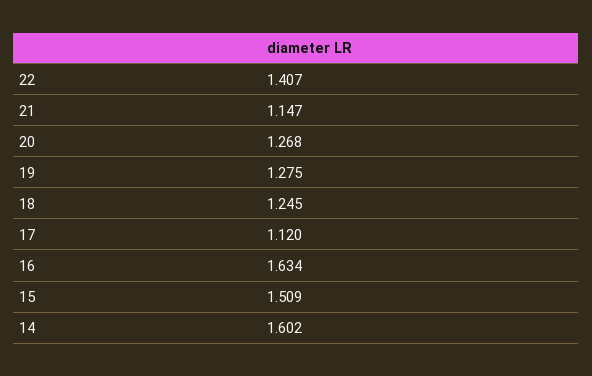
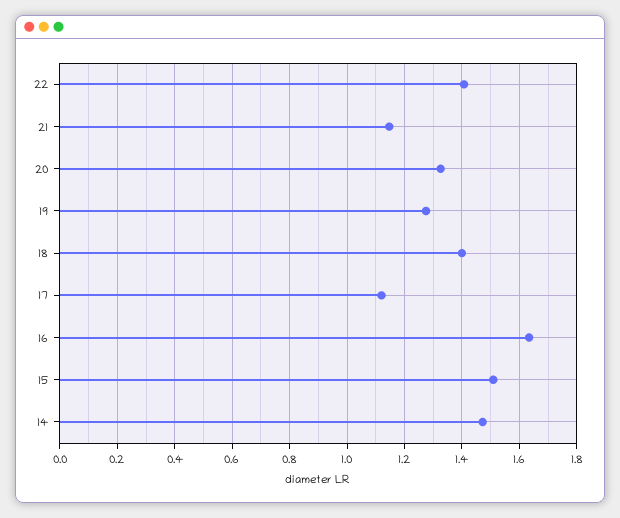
  {
    "22": 1.407,
    "21": 1.147,
-   "20": 1.268,
+   "20": 1.325,
    "19": 1.275,
-   "18": 1.245,
+   "18": 1.4,
    "17": 1.12,
    "16": 1.634,
    "15": 1.509,
-   "14": 1.602
+   "14": 1.475
  }

